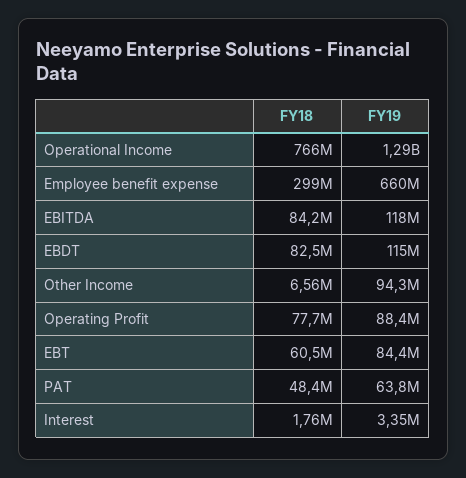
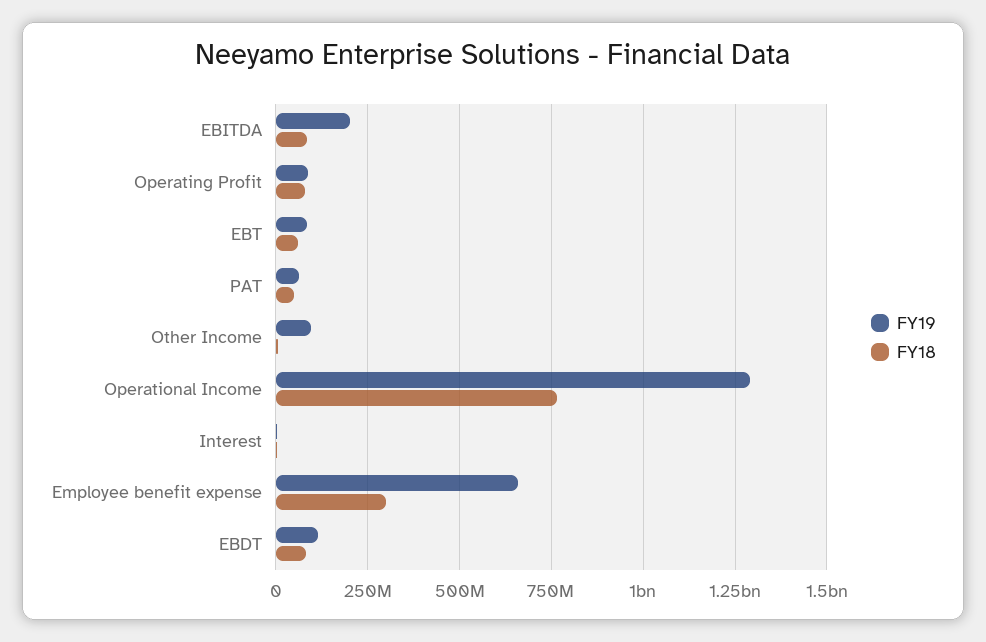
  {
    "FY18": {
      "Operational Income": 766000000,
      "Employee benefit expense": 299000000,
      "EBITDA": 84200000,
      "EBDT": 82500000,
      "Other Income": 6560000,
      "Operating Profit": 77700000,
      "EBT": 60500000,
      "PAT": 48400000,
      "Interest": 1760000
    },
    "FY19": {
      "Operational Income": 1290000000,
      "Employee benefit expense": 660000000,
-     "EBITDA": 118000000,
+     "EBITDA": 200000000,
      "EBDT": 115000000,
      "Other Income": 94300000,
      "Operating Profit": 88400000,
      "EBT": 84400000,
      "PAT": 63800000,
      "Interest": 3350000
    }
  }

